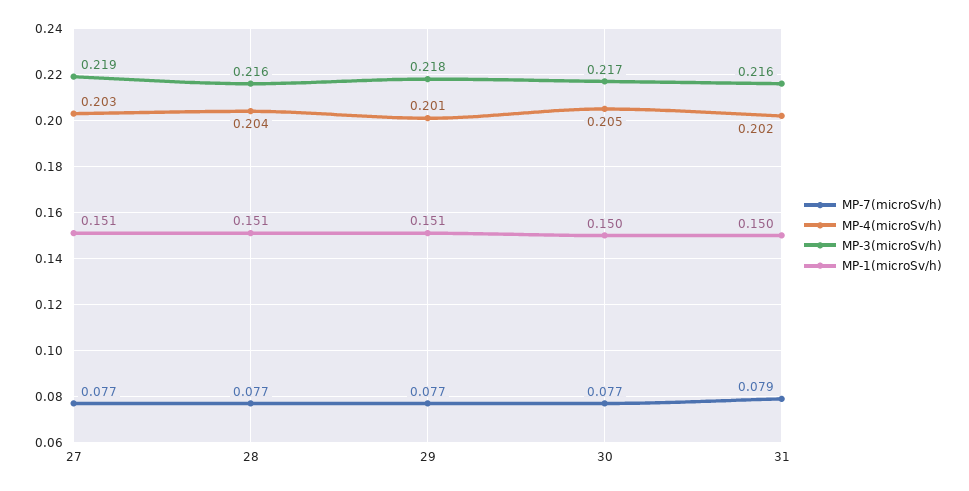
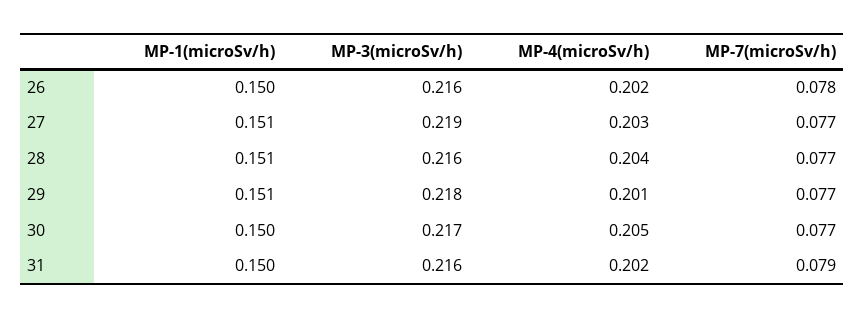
  {
    "MP-7(microSv/h)": {
      "27": 0.077,
      "28": 0.077,
      "29": 0.077,
      "30": 0.077,
-     "31": 0.079
+     "31": 0.079,
+     "26": 0.078
    },
    "MP-4(microSv/h)": {
      "27": 0.203,
      "28": 0.204,
      "29": 0.201,
      "30": 0.205,
-     "31": 0.202
+     "31": 0.202,
+     "26": 0.202
    },
    "MP-3(microSv/h)": {
      "27": 0.219,
      "28": 0.216,
      "29": 0.218,
      "30": 0.217,
-     "31": 0.216
+     "31": 0.216,
+     "26": 0.216
    },
    "MP-1(microSv/h)": {
      "27": 0.151,
      "28": 0.151,
      "29": 0.151,
      "30": 0.15,
-     "31": 0.15
+     "31": 0.15,
+     "26": 0.15
    }
  }

